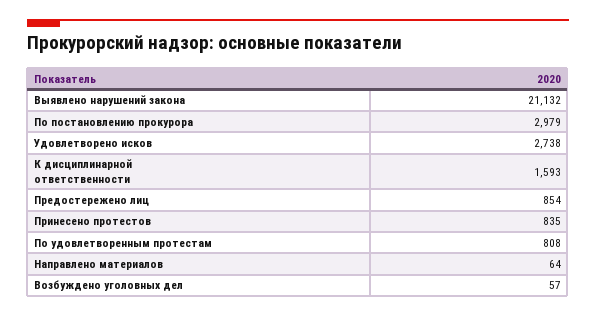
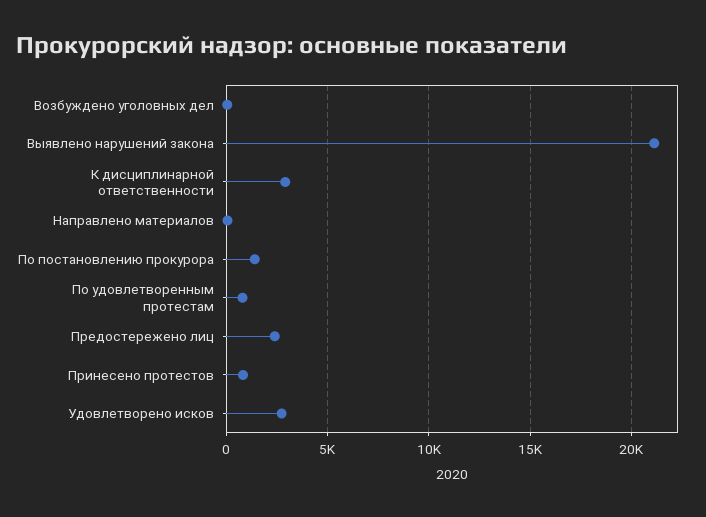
  {
    "Выявлено нарушений закона": 21132,
-   "По постановлению прокурора": 2979,
+   "По постановлению прокурора": 1500,
    "Удовлетворено исков": 2738,
-   "К дисциплинарной ответственности": 1593,
+   "К дисциплинарной ответственности": 3000,
-   "Предостережено лиц": 854,
+   "Предостережено лиц": 2500,
    "Принесено протестов": 835,
    "По удовлетворенным протестам": 808,
    "Направлено материалов": 64,
    "Возбуждено уголовных дел": 57
  }

